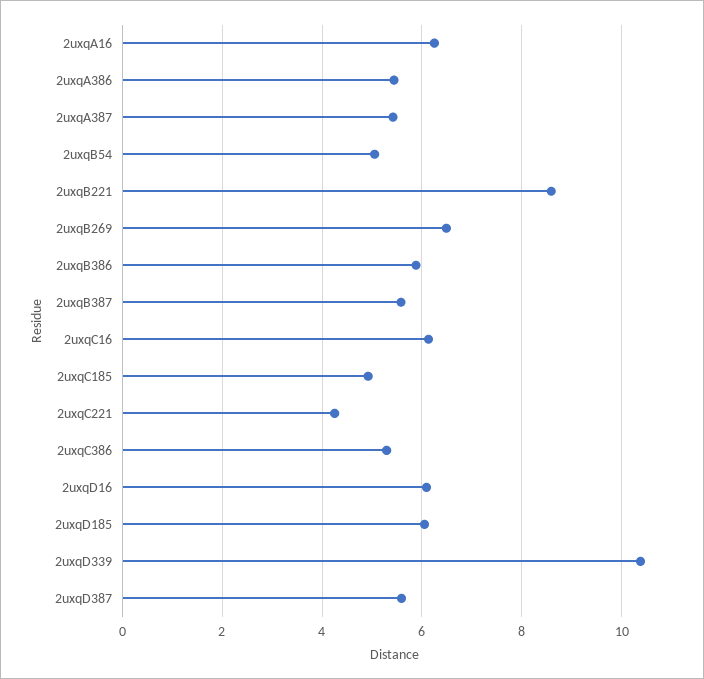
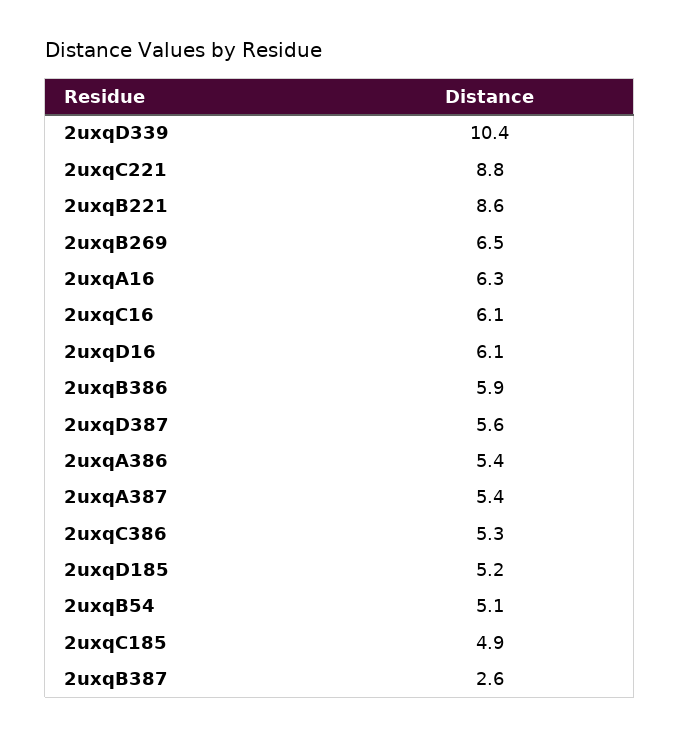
  {
    "2uxqA16": 6.3,
    "2uxqA386": 5.4,
    "2uxqA387": 5.4,
    "2uxqB54": 5.1,
    "2uxqB221": 8.6,
    "2uxqB269": 6.5,
    "2uxqB386": 5.9,
-   "2uxqB387": 5.6,
+   "2uxqB387": 2.6,
    "2uxqC16": 6.1,
    "2uxqC185": 4.9,
-   "2uxqC221": 4.2,
+   "2uxqC221": 8.8,
    "2uxqC386": 5.3,
    "2uxqD16": 6.1,
-   "2uxqD185": 6,
+   "2uxqD185": 5.2,
    "2uxqD339": 10.4,
    "2uxqD387": 5.6
  }

